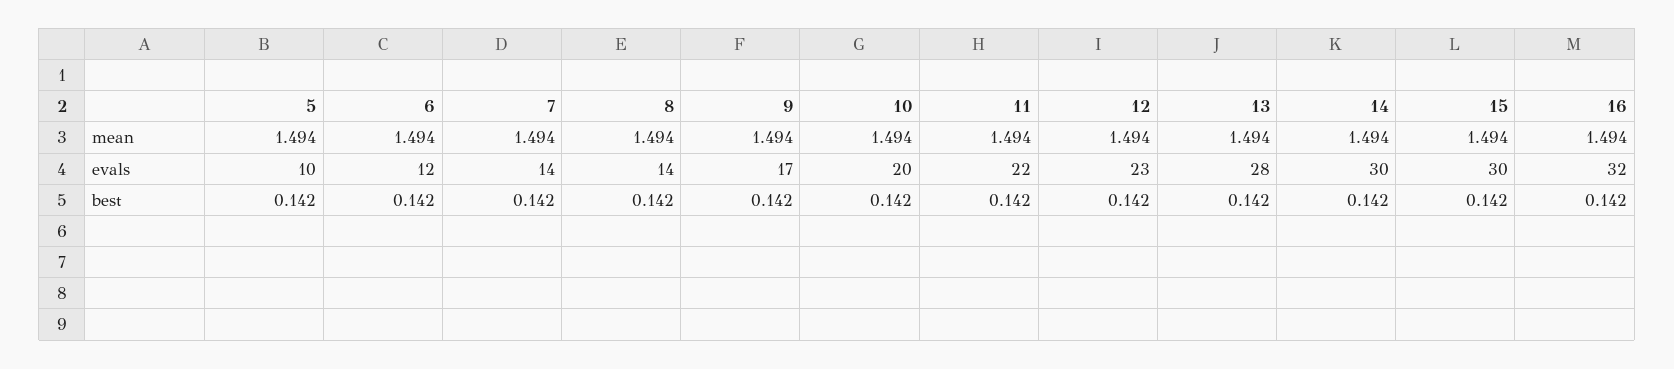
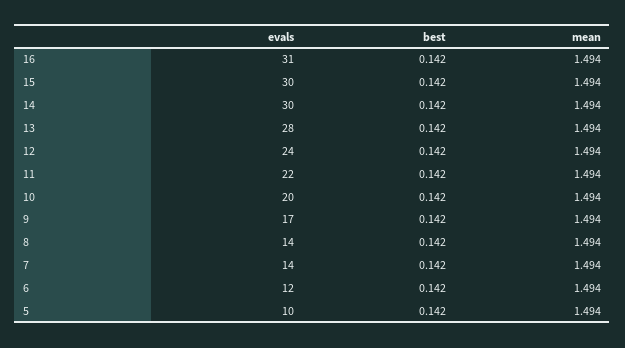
  {
    "5": {
      "mean": 1.494,
      "evals": 10,
      "best": 0.142
    },
    "6": {
      "mean": 1.494,
      "evals": 12,
      "best": 0.142
    },
    "7": {
      "mean": 1.494,
      "evals": 14,
      "best": 0.142
    },
    "8": {
      "mean": 1.494,
      "evals": 14,
      "best": 0.142
    },
    "9": {
      "mean": 1.494,
      "evals": 17,
      "best": 0.142
    },
    "10": {
      "mean": 1.494,
      "evals": 20,
      "best": 0.142
    },
    "11": {
      "mean": 1.494,
      "evals": 22,
      "best": 0.142
    },
    "12": {
      "mean": 1.494,
-     "evals": 23,
+     "evals": 24,
      "best": 0.142
    },
    "13": {
      "mean": 1.494,
      "evals": 28,
      "best": 0.142
    },
    "14": {
      "mean": 1.494,
      "evals": 30,
      "best": 0.142
    },
    "15": {
      "mean": 1.494,
      "evals": 30,
      "best": 0.142
    },
    "16": {
      "mean": 1.494,
-     "evals": 32,
+     "evals": 31,
      "best": 0.142
    }
  }

